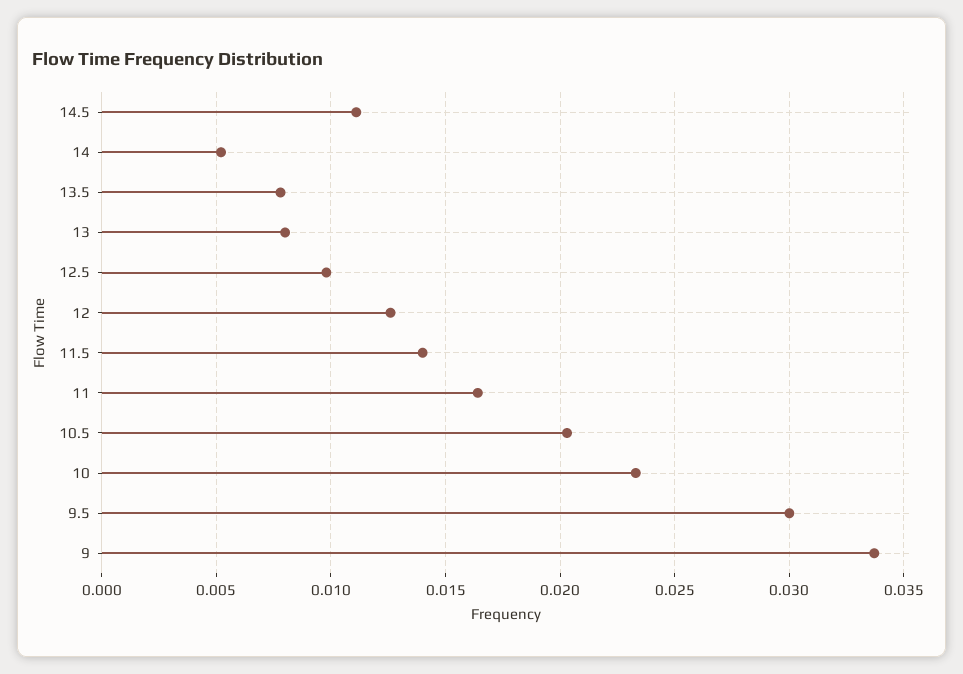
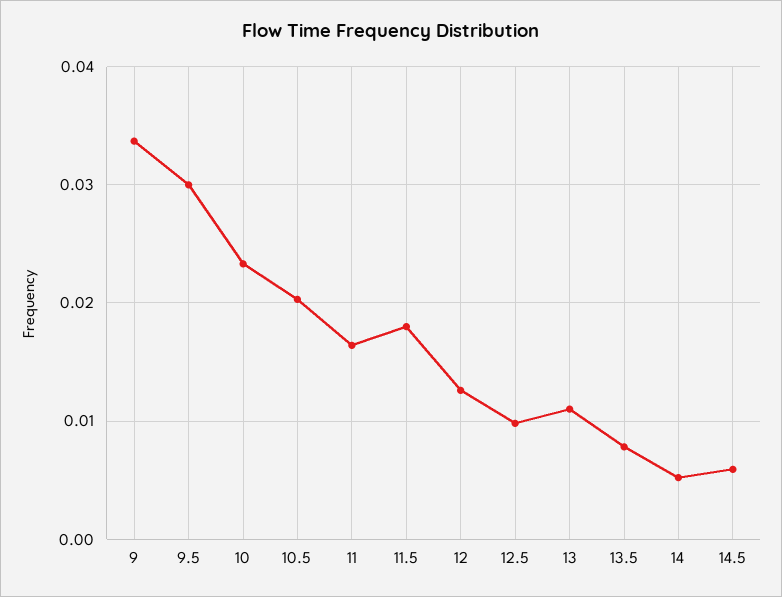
  {
-   "14.5": 0.011,
+   "14.5": 0.006,
    "14": 0.005,
    "13.5": 0.008,
-   "13": 0.008,
+   "13": 0.011,
    "12.5": 0.01,
    "12": 0.0125,
-   "11.5": 0.014,
+   "11.5": 0.018,
    "11": 0.0165,
    "10.5": 0.0205,
    "10": 0.0235,
    "9.5": 0.03,
    "9": 0.0335
  }

